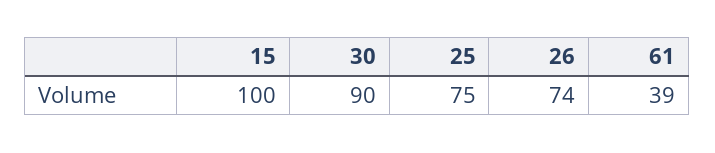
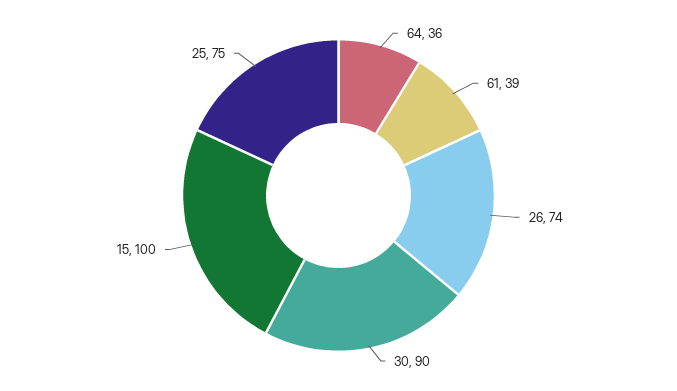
  {
    "15": 100,
    "30": 90,
    "25": 75,
    "26": 74,
-   "61": 39
+   "61": 39,
+   "64": 36
  }

